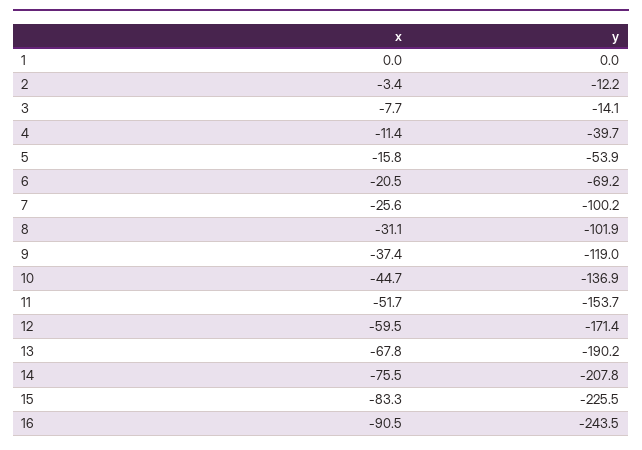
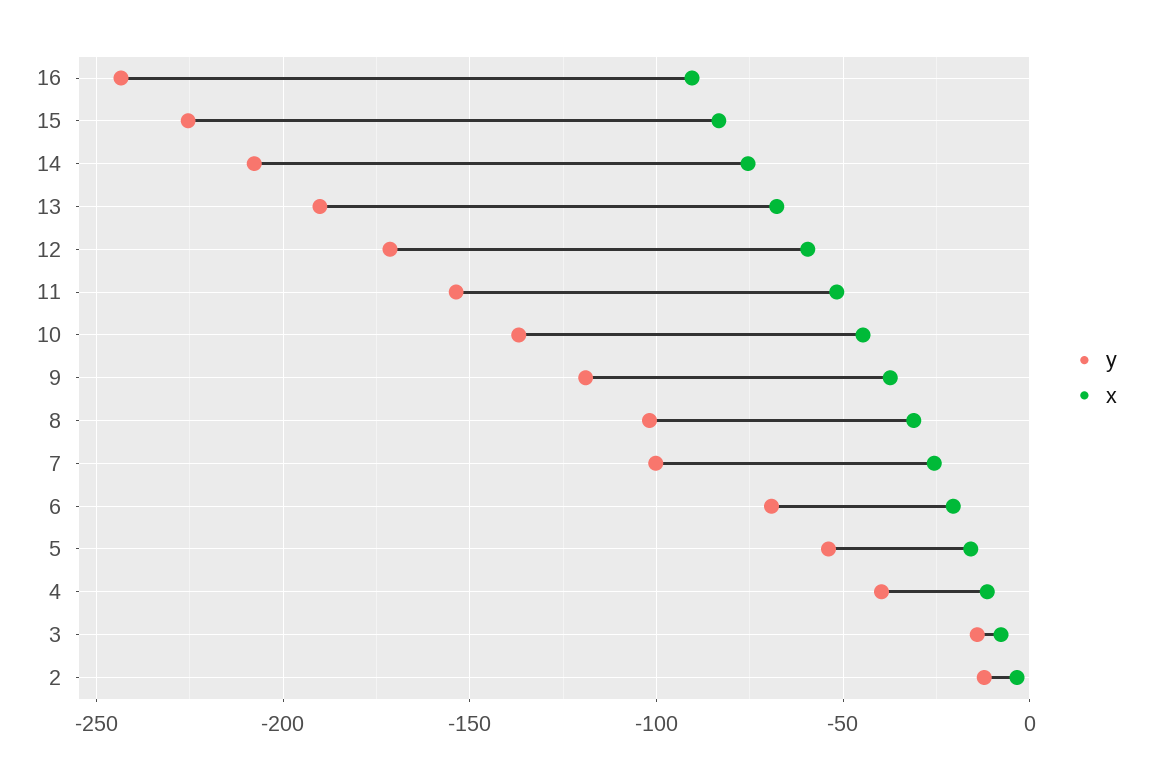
  {
    "x": {
-     "1": 0,
      "2": -3.4,
      "3": -7.7,
      "4": -11.4,
      "5": -15.8,
      "6": -20.5,
      "7": -25.6,
      "8": -31.1,
      "9": -37.4,
      "10": -44.7,
      "11": -51.7,
      "12": -59.5,
      "13": -67.8,
      "14": -75.5,
      "15": -83.3,
      "16": -90.5
    },
    "y": {
-     "1": 0,
      "2": -12.2,
      "3": -14.1,
      "4": -39.7,
      "5": -53.9,
      "6": -69.2,
      "7": -100.2,
      "8": -101.9,
      "9": -119,
      "10": -136.9,
      "11": -153.7,
      "12": -171.4,
      "13": -190.2,
      "14": -207.8,
      "15": -225.5,
      "16": -243.5
    }
  }

